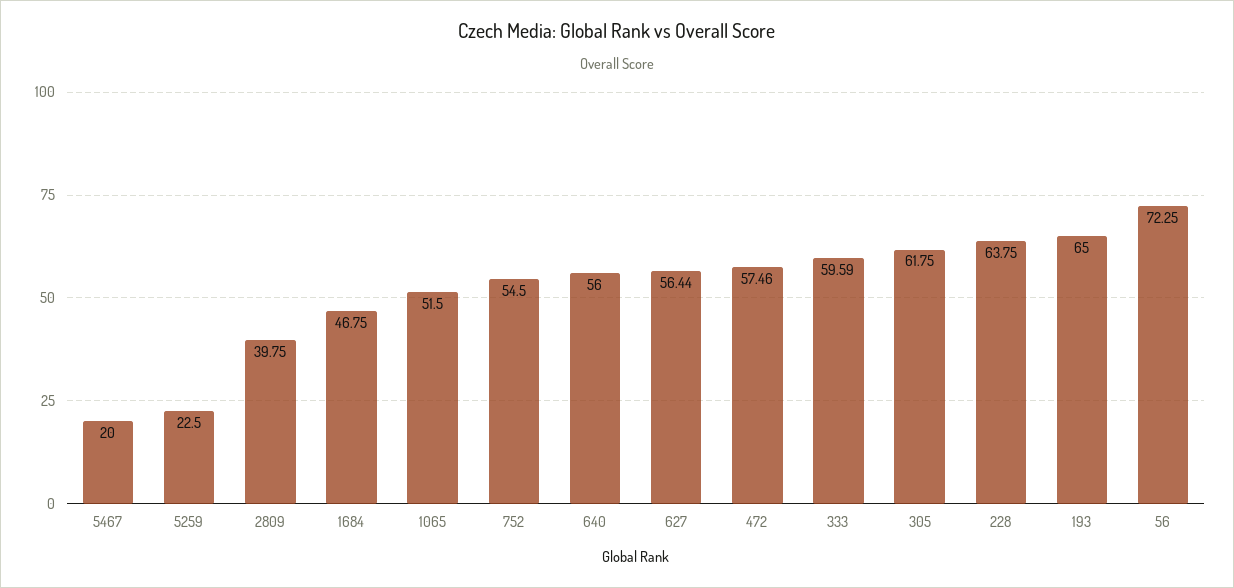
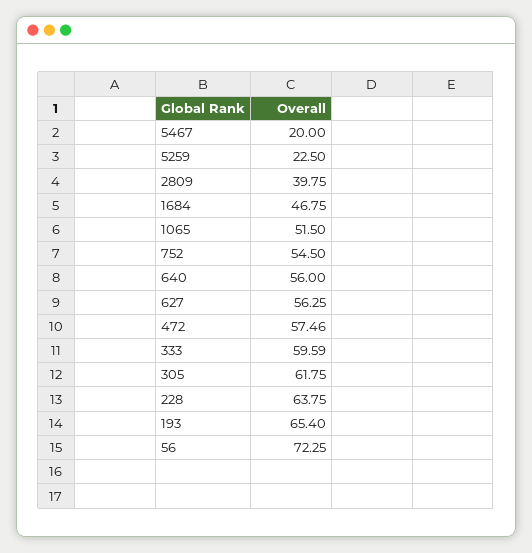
  {
    "5467": 20,
    "5259": 22.5,
    "2809": 39.75,
    "1684": 46.75,
    "1065": 51.5,
    "752": 54.5,
    "640": 56,
-   "627": 56.44,
+   "627": 56.25,
    "472": 57.46,
    "333": 59.59,
    "305": 61.75,
    "228": 63.75,
-   "193": 65,
+   "193": 65.4,
    "56": 72.25
  }

